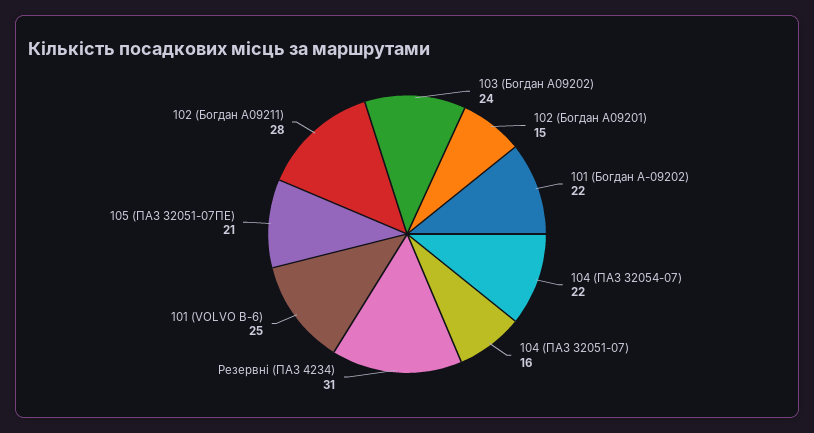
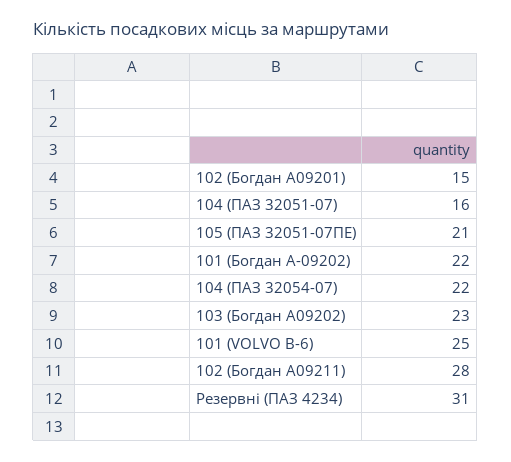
  {
-   "103 (Богдан А09202)": 24,
+   "103 (Богдан А09202)": 23,
    "102 (Богдан А09201)": 15,
    "101 (Богдан А-09202)": 22,
    "104 (ПАЗ 32054-07)": 22,
    "104 (ПАЗ 32051-07)": 16,
    "Резервні (ПАЗ 4234)": 31,
    "101 (VOLVO В-6)": 25,
    "105 (ПАЗ 32051-07ПЕ)": 21,
    "102 (Богдан А09211)": 28
  }

